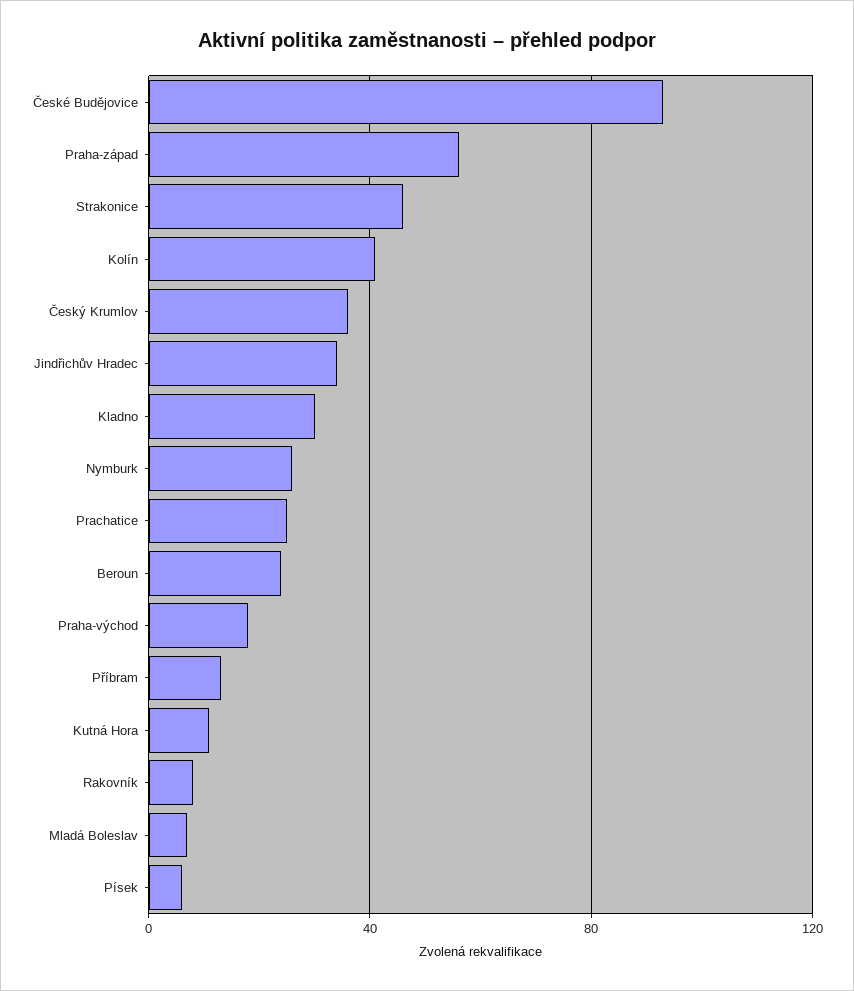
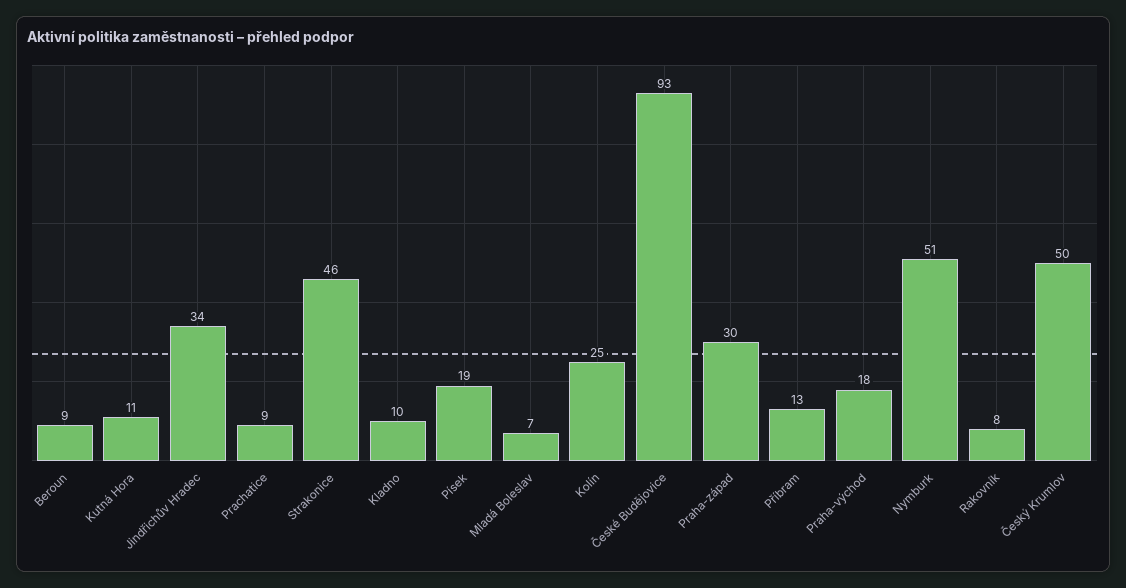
  {
    "České Budějovice": 93,
-   "Praha-západ": 55,
+   "Praha-západ": 30,
    "Strakonice": 46,
-   "Kolín": 40,
+   "Kolín": 25,
-   "Český Krumlov": 35,
+   "Český Krumlov": 50,
    "Jindřichův Hradec": 34,
-   "Kladno": 30,
+   "Kladno": 10,
-   "Nymburk": 25,
+   "Nymburk": 51,
-   "Prachatice": 25,
+   "Prachatice": 9,
-   "Beroun": 25,
+   "Beroun": 9,
    "Praha-východ": 18,
    "Příbram": 13,
    "Kutná Hora": 11,
    "Rakovník": 8,
    "Mladá Boleslav": 7,
-   "Písek": 5
+   "Písek": 19
  }

